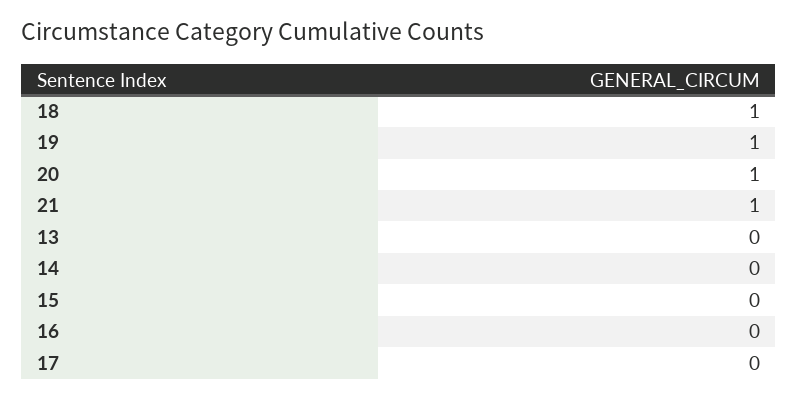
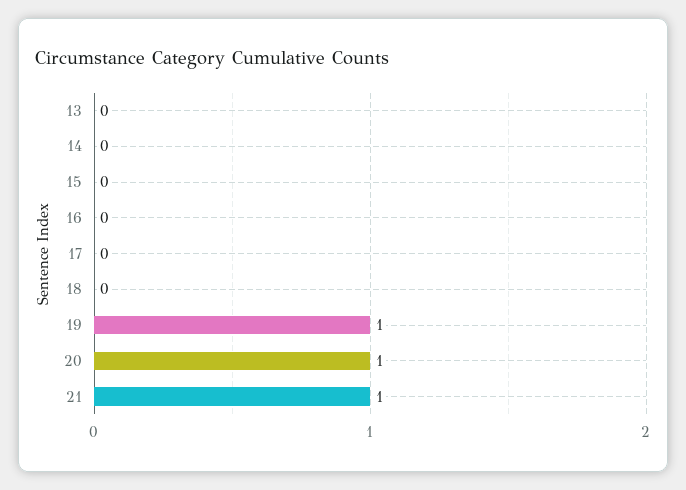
  {
-   "18": 1,
+   "18": 0,
    "19": 1,
    "20": 1,
    "21": 1,
    "13": 0,
    "14": 0,
    "15": 0,
    "16": 0,
    "17": 0
  }

